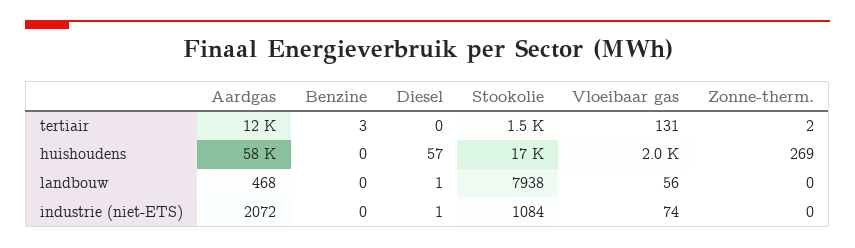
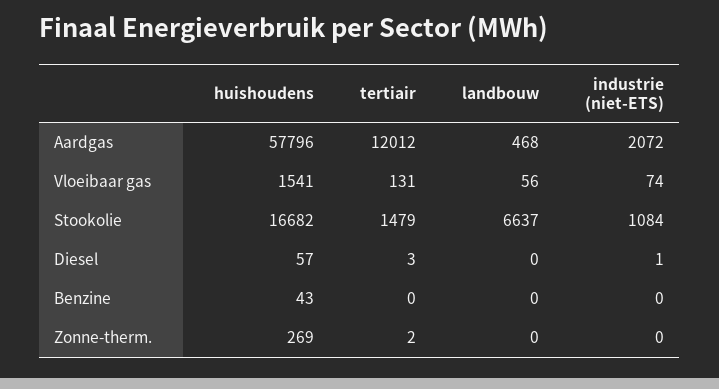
  {
    "Aardgas": {
      "tertiair": 12012,
      "huishoudens": 57796,
      "landbouw": 468,
      "industrie (niet-ETS)": 2072
    },
    "Benzine": {
-     "tertiair": 3,
+     "tertiair": 0,
-     "huishoudens": 0,
+     "huishoudens": 43,
      "landbouw": 0,
      "industrie (niet-ETS)": 0
    },
    "Diesel": {
-     "tertiair": 0,
+     "tertiair": 3,
      "huishoudens": 57,
-     "landbouw": 1,
+     "landbouw": 0,
      "industrie (niet-ETS)": 1
    },
    "Stookolie": {
      "tertiair": 1479,
      "huishoudens": 16682,
-     "landbouw": 7938,
+     "landbouw": 6637,
      "industrie (niet-ETS)": 1084
    },
    "Vloeibaar gas": {
      "tertiair": 131,
-     "huishoudens": 2000,
+     "huishoudens": 1541,
      "landbouw": 56,
      "industrie (niet-ETS)": 74
    },
    "Zonne-therm.": {
      "tertiair": 2,
      "huishoudens": 269,
      "landbouw": 0,
      "industrie (niet-ETS)": 0
    }
  }

